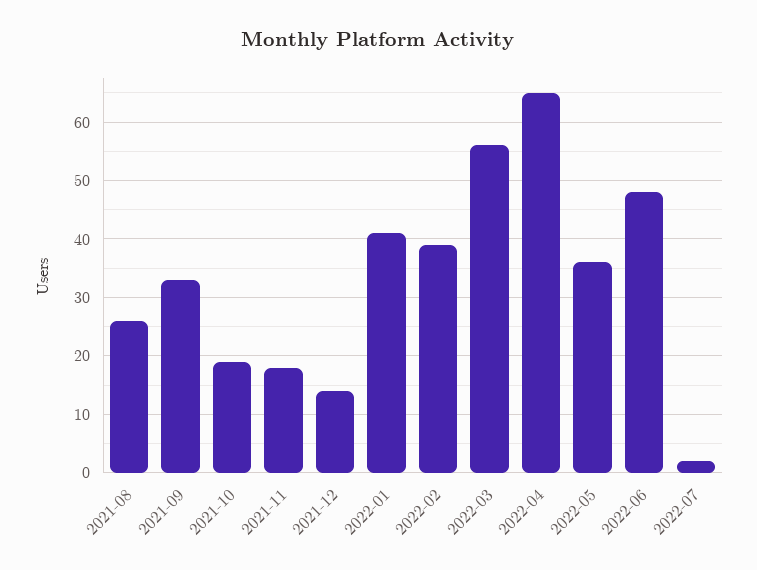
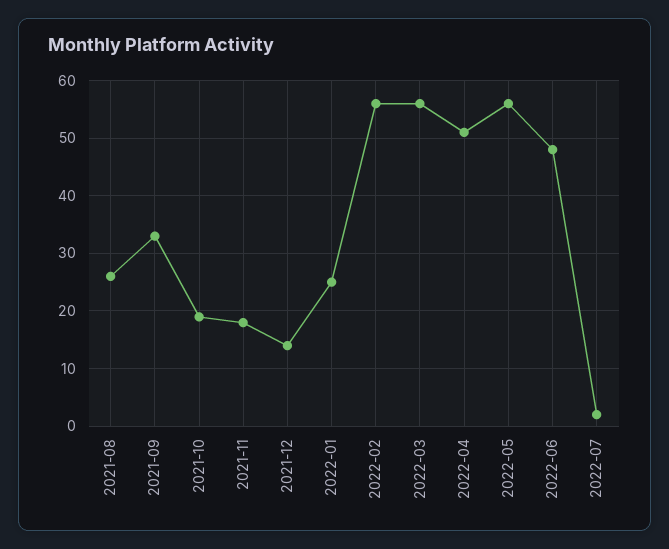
  {
    "2021-08": 25,
    "2021-09": 35,
    "2021-10": 20,
    "2021-11": 20,
    "2021-12": 15,
-   "2022-01": 40,
+   "2022-01": 25,
-   "2022-02": 40,
+   "2022-02": 55,
    "2022-03": 55,
-   "2022-04": 65,
+   "2022-04": 50,
-   "2022-05": 35,
+   "2022-05": 55,
    "2022-06": 50,
    "2022-07": 0
  }

